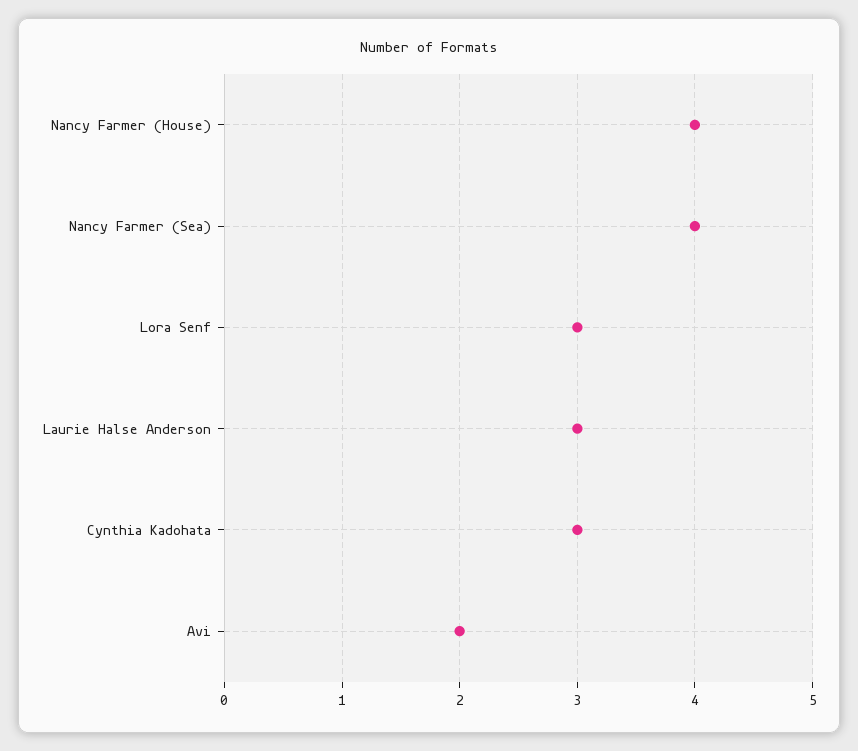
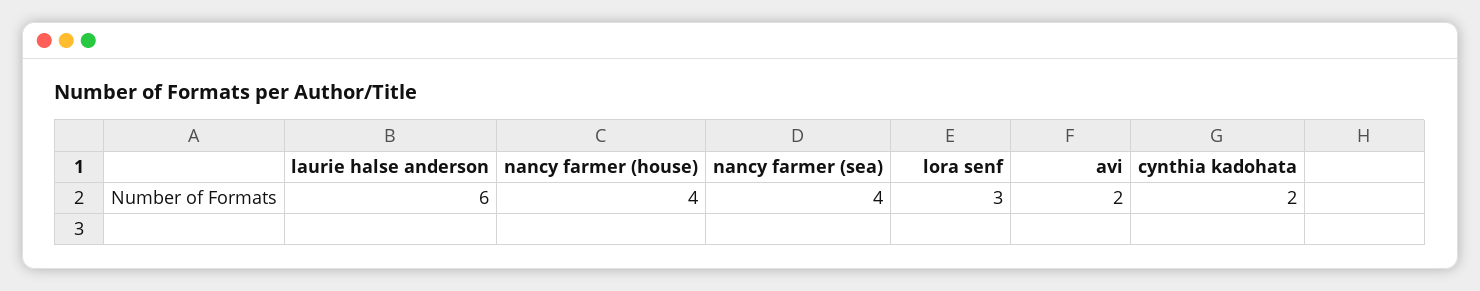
  {
    "Nancy Farmer (House)": 4,
    "Nancy Farmer (Sea)": 4,
    "Lora Senf": 3,
-   "Laurie Halse Anderson": 3,
+   "Laurie Halse Anderson": 6,
-   "Cynthia Kadohata": 3,
+   "Cynthia Kadohata": 2,
    "Avi": 2
  }

